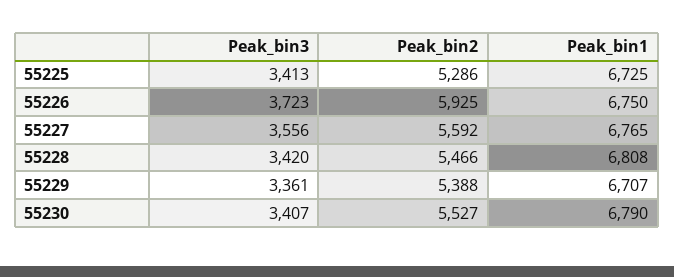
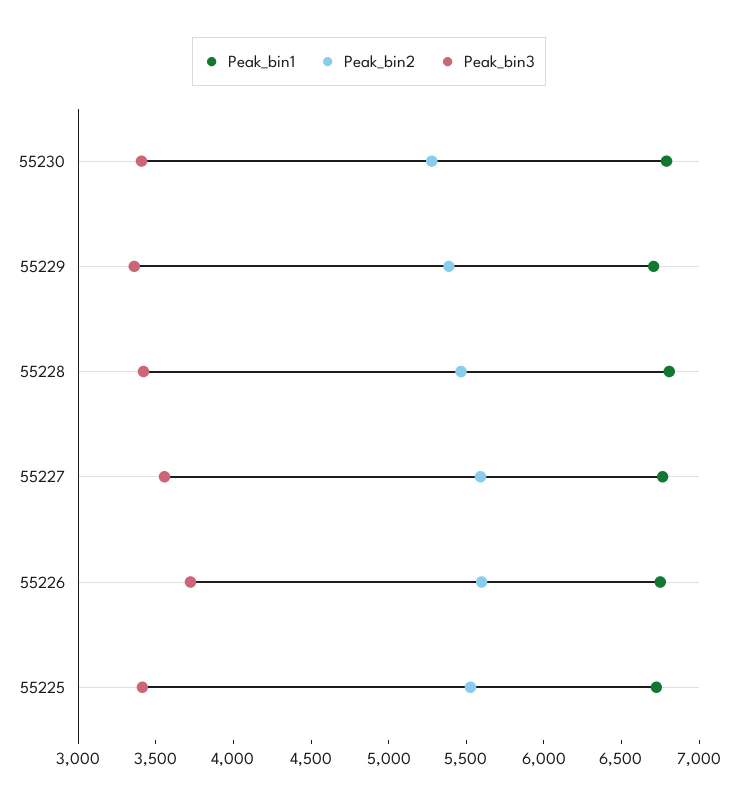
  {
    "Peak_bin3": {
      "55225": 3413,
      "55226": 3723,
      "55227": 3556,
      "55228": 3420,
      "55229": 3361,
      "55230": 3407
    },
    "Peak_bin2": {
-     "55225": 5286,
+     "55225": 5500,
-     "55226": 5925,
+     "55226": 5600,
      "55227": 5592,
      "55228": 5466,
      "55229": 5388,
-     "55230": 5527
+     "55230": 5300
    },
    "Peak_bin1": {
      "55225": 6725,
      "55226": 6750,
      "55227": 6765,
      "55228": 6808,
      "55229": 6707,
      "55230": 6790
    }
  }

